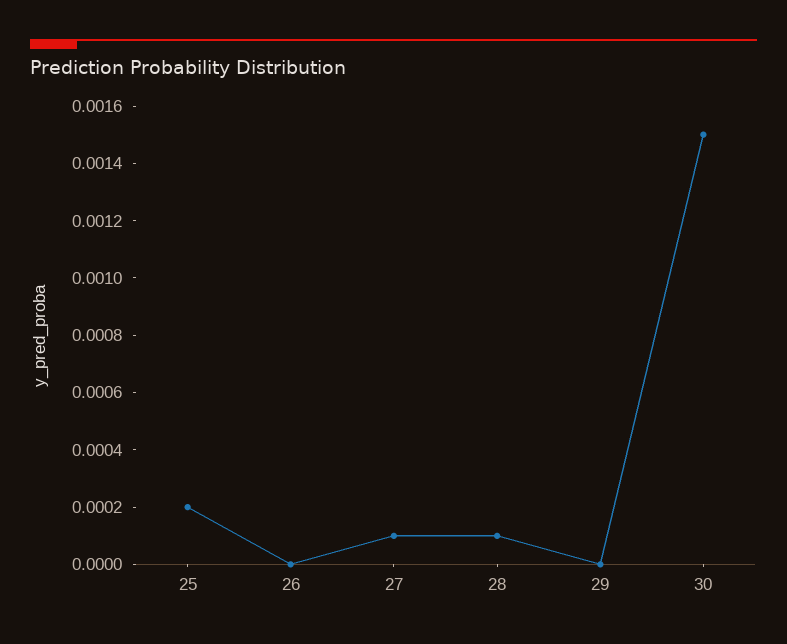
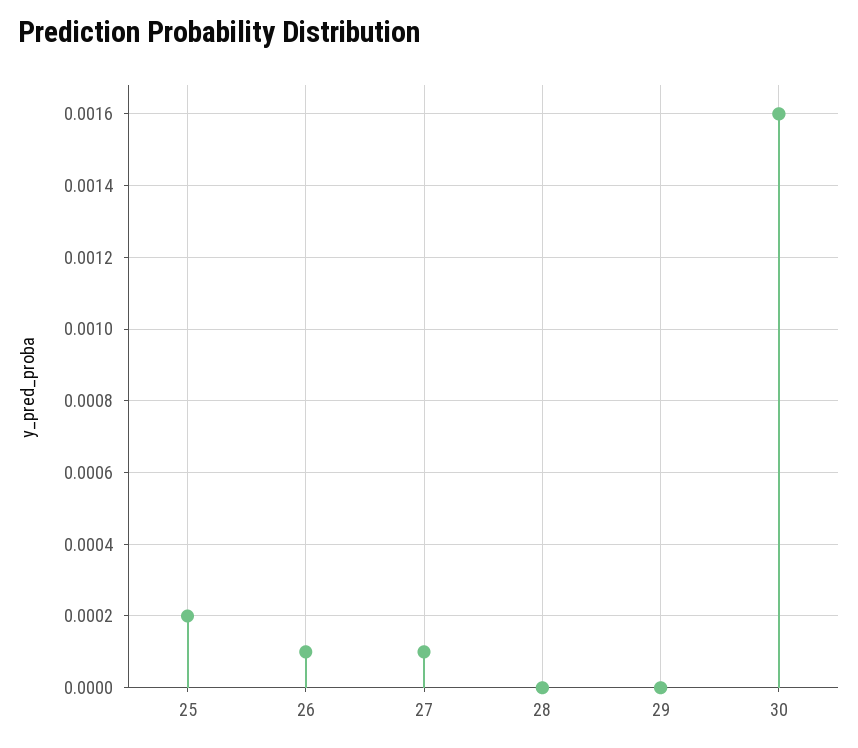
  {
    "25": 0.0002,
-   "26": 0,
+   "26": 0.0001,
    "27": 0.0001,
-   "28": 0.0001,
+   "28": 0,
    "29": 0,
-   "30": 0.0015
+   "30": 0.0016
  }

